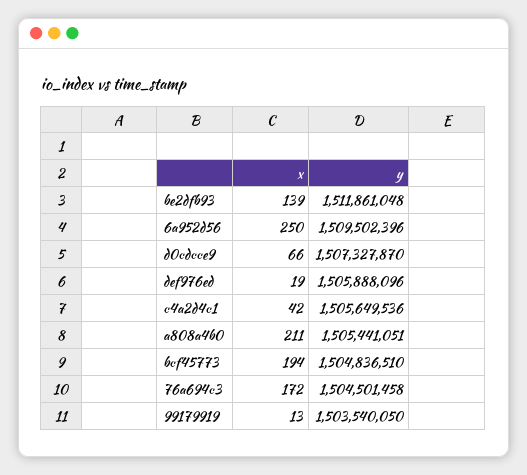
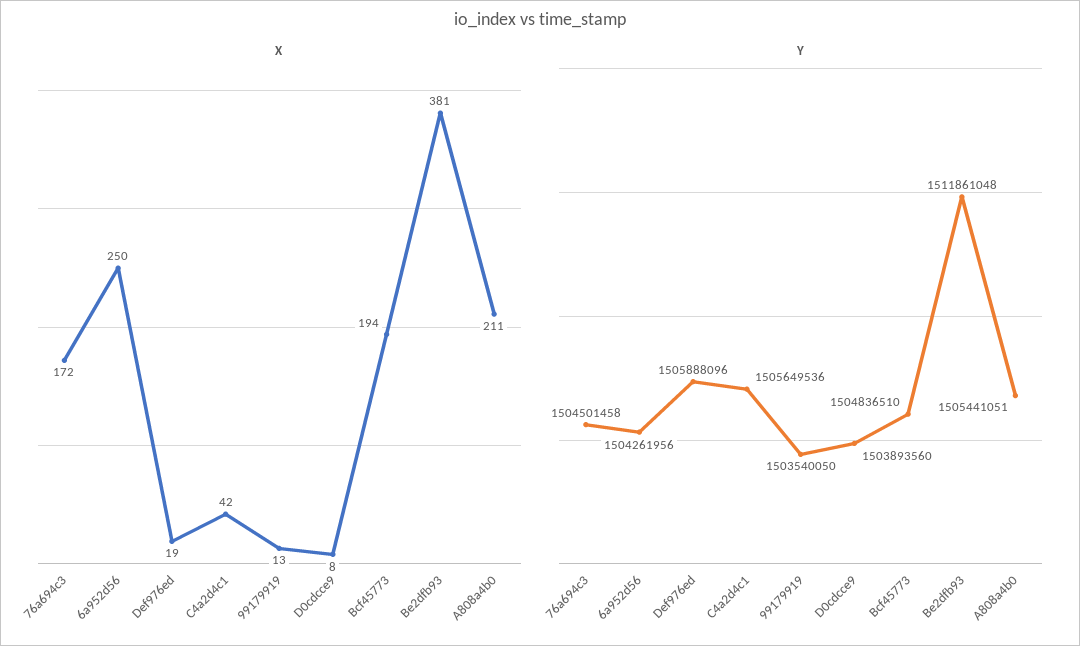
  {
    "x": {
-     "be2dfb93": 139,
+     "be2dfb93": 381,
      "6a952d56": 250,
-     "d0cdcce9": 66,
+     "d0cdcce9": 8,
      "def976ed": 19,
      "c4a2d4c1": 42,
      "a808a4b0": 211,
      "bcf45773": 194,
      "76a694c3": 172,
      "99179919": 13
    },
    "y": {
      "be2dfb93": 1511861048,
-     "6a952d56": 1509502396,
+     "6a952d56": 1504261956,
-     "d0cdcce9": 1507327870,
+     "d0cdcce9": 1503893560,
      "def976ed": 1505888096,
      "c4a2d4c1": 1505649536,
      "a808a4b0": 1505441051,
      "bcf45773": 1504836510,
      "76a694c3": 1504501458,
      "99179919": 1503540050
    }
  }

